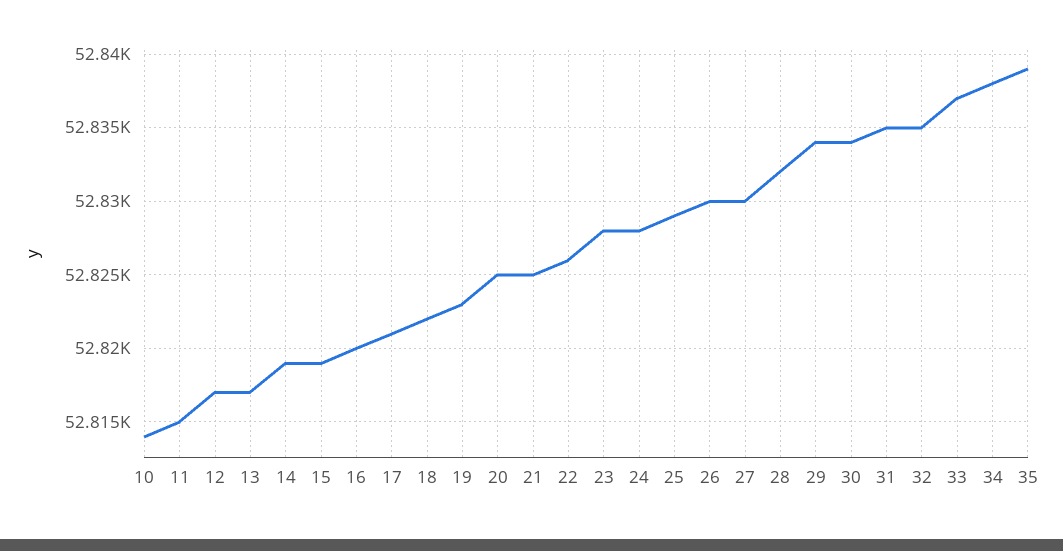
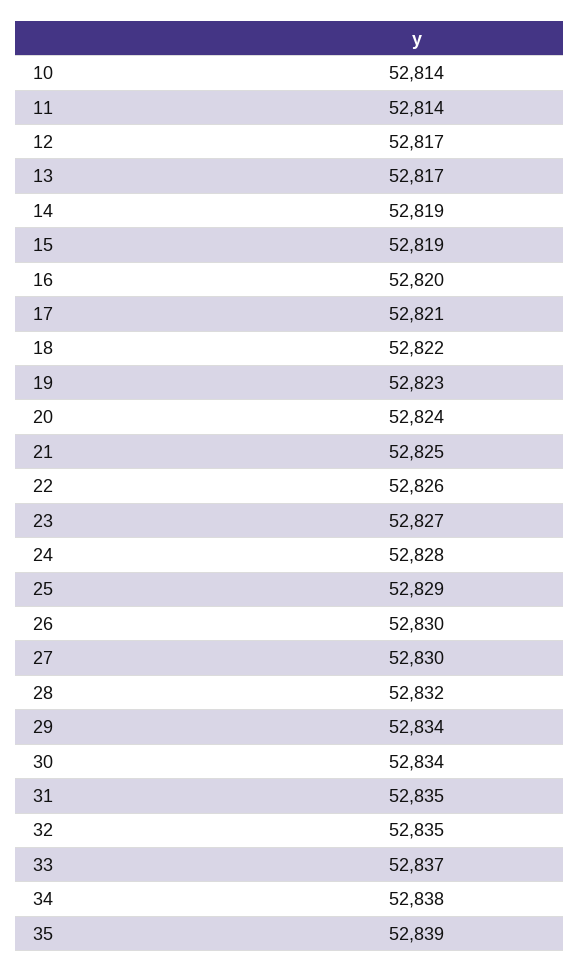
  {
    "10": 52814,
-   "11": 52815,
+   "11": 52814,
    "12": 52817,
    "13": 52817,
    "14": 52819,
    "15": 52819,
    "16": 52820,
    "17": 52821,
    "18": 52822,
    "19": 52823,
-   "20": 52825,
+   "20": 52824,
    "21": 52825,
    "22": 52826,
-   "23": 52828,
+   "23": 52827,
    "24": 52828,
    "25": 52829,
    "26": 52830,
    "27": 52830,
    "28": 52832,
    "29": 52834,
    "30": 52834,
    "31": 52835,
    "32": 52835,
    "33": 52837,
    "34": 52838,
    "35": 52839
  }

